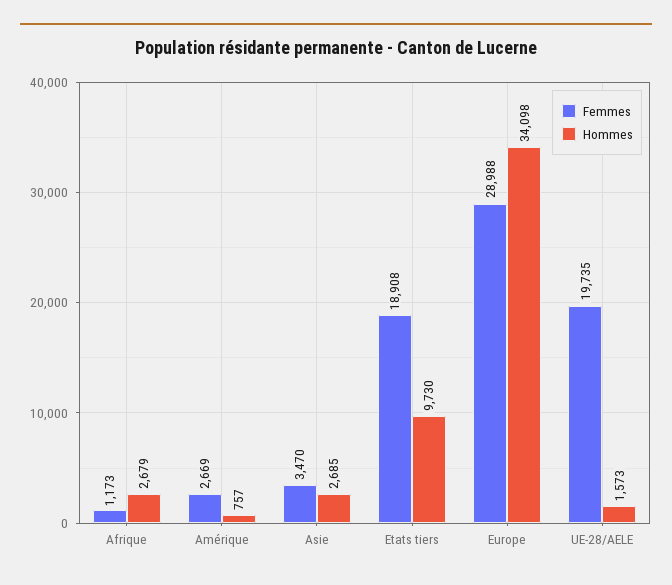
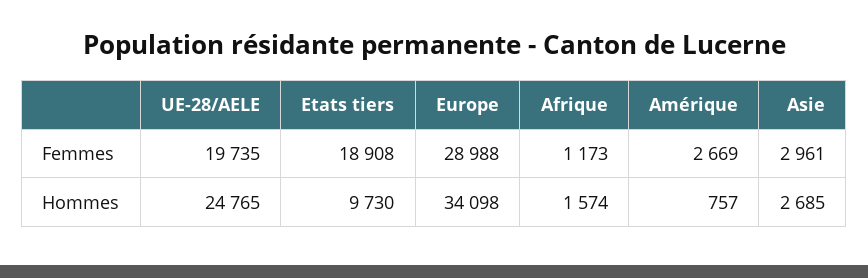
  {
    "Femmes": {
      "Afrique": 1173,
      "Amérique": 2669,
-     "Asie": 3470,
+     "Asie": 2961,
      "Etats tiers": 18908,
      "Europe": 28988,
      "UE-28/AELE": 19735
    },
    "Hommes": {
-     "Afrique": 2679,
+     "Afrique": 1574,
      "Amérique": 757,
      "Asie": 2685,
      "Etats tiers": 9730,
      "Europe": 34098,
-     "UE-28/AELE": 1573
+     "UE-28/AELE": 24765
    }
  }

